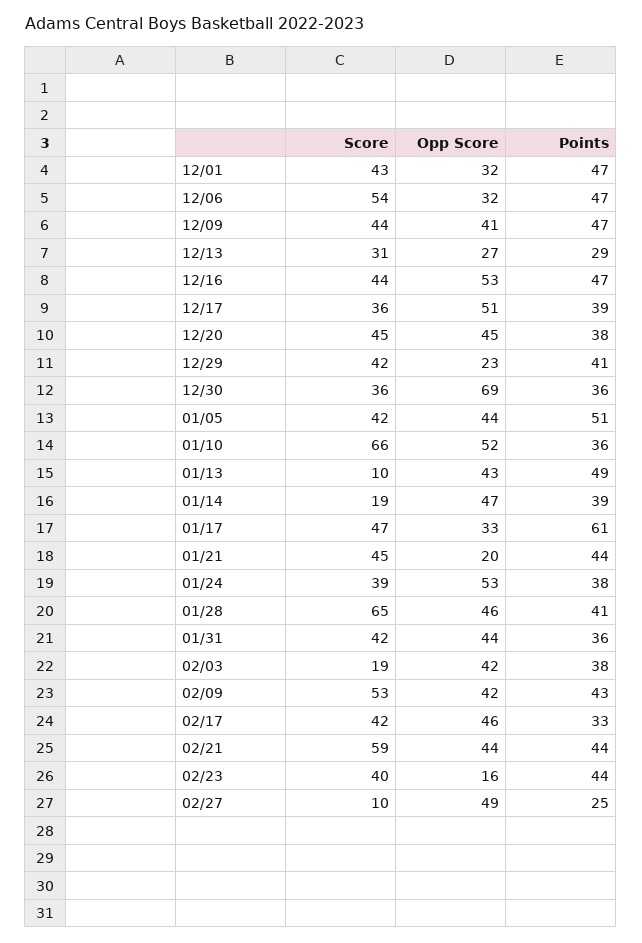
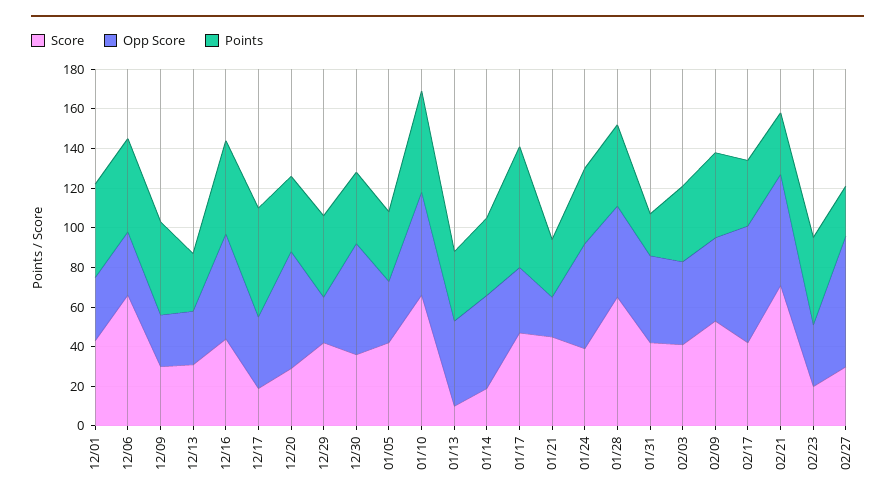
  {
    "Score": {
      "12/01": 43,
-     "12/06": 54,
+     "12/06": 65,
-     "12/09": 44,
+     "12/09": 30,
      "12/13": 31,
      "12/16": 44,
-     "12/17": 36,
+     "12/17": 20,
-     "12/20": 45,
+     "12/20": 30,
      "12/29": 42,
      "12/30": 36,
      "01/05": 42,
      "01/10": 66,
      "01/13": 10,
      "01/14": 19,
      "01/17": 47,
      "01/21": 45,
      "01/24": 39,
      "01/28": 65,
      "01/31": 42,
-     "02/03": 19,
+     "02/03": 40,
      "02/09": 53,
      "02/17": 42,
-     "02/21": 59,
+     "02/21": 70,
-     "02/23": 40,
+     "02/23": 20,
-     "02/27": 10
+     "02/27": 30
    },
    "Opp Score": {
      "12/01": 32,
      "12/06": 32,
-     "12/09": 41,
+     "12/09": 25,
      "12/13": 27,
      "12/16": 53,
-     "12/17": 51,
+     "12/17": 35,
-     "12/20": 45,
+     "12/20": 60,
      "12/29": 23,
-     "12/30": 69,
+     "12/30": 55,
-     "01/05": 44,
+     "01/05": 30,
      "01/10": 52,
      "01/13": 43,
      "01/14": 47,
      "01/17": 33,
      "01/21": 20,
      "01/24": 53,
      "01/28": 46,
      "01/31": 44,
      "02/03": 42,
      "02/09": 42,
-     "02/17": 46,
+     "02/17": 60,
-     "02/21": 44,
+     "02/21": 55,
-     "02/23": 16,
+     "02/23": 30,
-     "02/27": 49
+     "02/27": 65
    },
    "Points": {
      "12/01": 47,
      "12/06": 47,
      "12/09": 47,
      "12/13": 29,
      "12/16": 47,
-     "12/17": 39,
+     "12/17": 55,
      "12/20": 38,
      "12/29": 41,
      "12/30": 36,
-     "01/05": 51,
+     "01/05": 35,
-     "01/10": 36,
+     "01/10": 50,
-     "01/13": 49,
+     "01/13": 35,
      "01/14": 39,
      "01/17": 61,
-     "01/21": 44,
+     "01/21": 30,
      "01/24": 38,
      "01/28": 41,
-     "01/31": 36,
+     "01/31": 20,
      "02/03": 38,
      "02/09": 43,
      "02/17": 33,
-     "02/21": 44,
+     "02/21": 30,
      "02/23": 44,
      "02/27": 25
    }
  }

